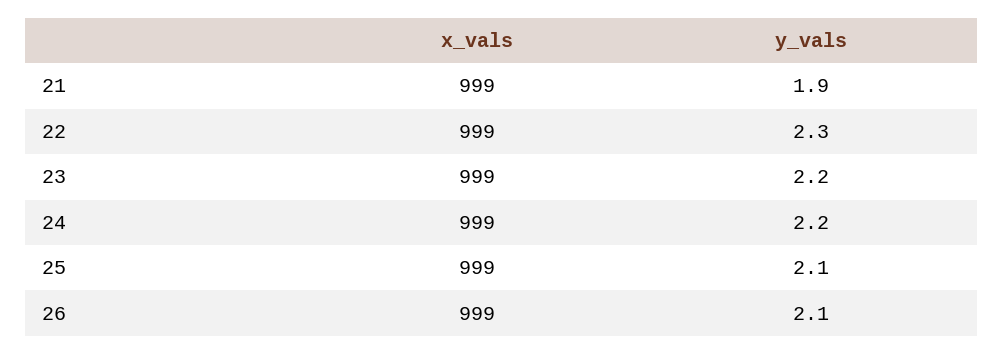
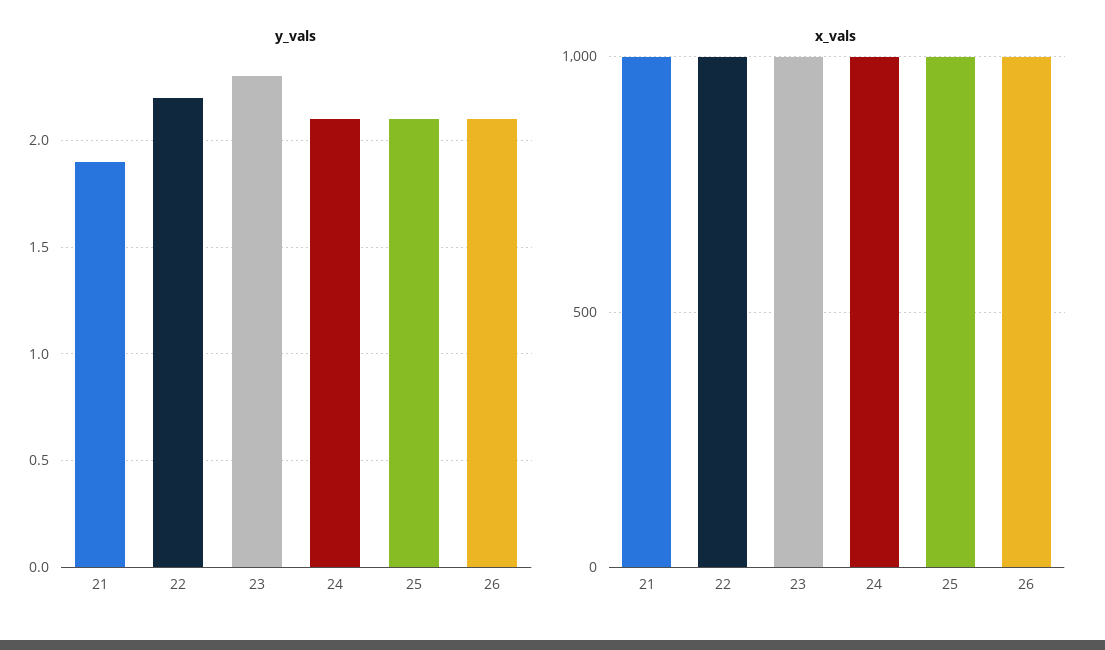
  {
    "x_vals": {
      "21": 999,
      "22": 999,
      "23": 999,
      "24": 999,
      "25": 999,
      "26": 999
    },
    "y_vals": {
      "21": 1.9,
-     "22": 2.3,
+     "22": 2.2,
-     "23": 2.2,
+     "23": 2.3,
-     "24": 2.2,
+     "24": 2.1,
      "25": 2.1,
      "26": 2.1
    }
  }

